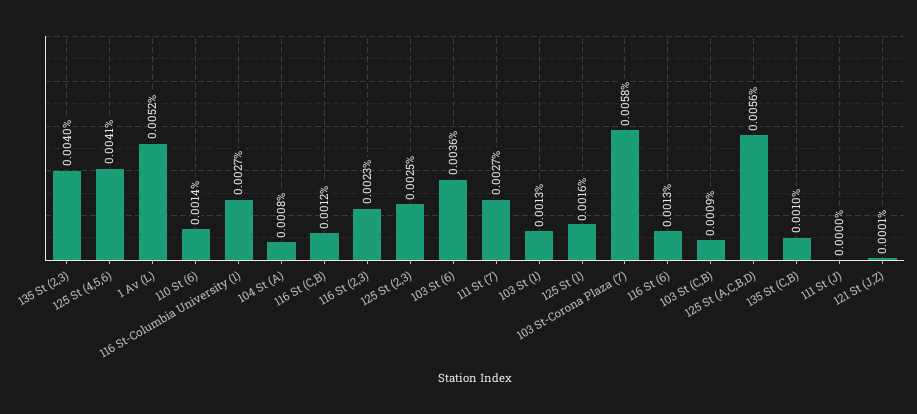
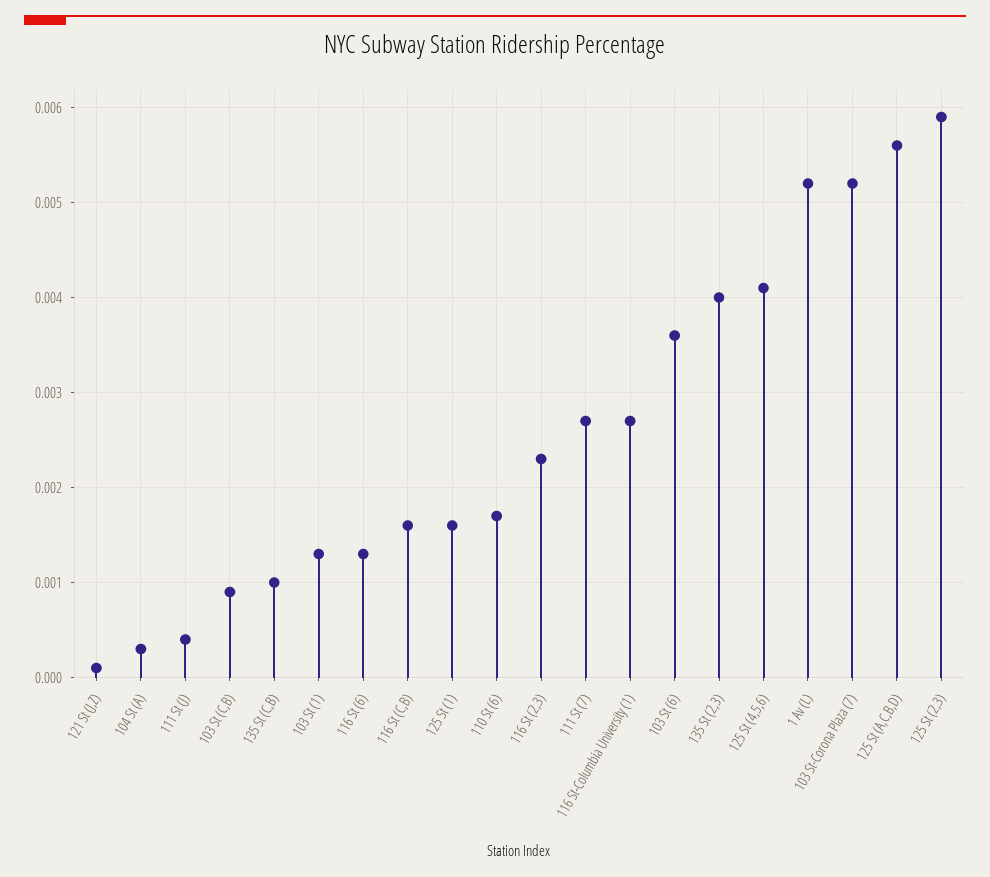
  {
    "135 St (2,3)": 0.004,
    "125 St (4,5,6)": 0.0041,
    "1 Av (L)": 0.0052,
-   "110 St (6)": 0.0014,
+   "110 St (6)": 0.0017,
    "116 St-Columbia University (1)": 0.0027,
-   "104 St (A)": 0.0008,
+   "104 St (A)": 0.0003,
-   "116 St (C,B)": 0.0012,
+   "116 St (C,B)": 0.0016,
    "116 St (2,3)": 0.0023,
-   "125 St (2,3)": 0.0025,
+   "125 St (2,3)": 0.0059,
    "103 St (6)": 0.0036,
    "111 St (7)": 0.0027,
    "103 St (1)": 0.0013,
    "125 St (1)": 0.0016,
-   "103 St-Corona Plaza (7)": 0.0058,
+   "103 St-Corona Plaza (7)": 0.0052,
    "116 St (6)": 0.0013,
    "103 St (C,B)": 0.0009,
    "125 St (A,C,B,D)": 0.0056,
    "135 St (C,B)": 0.001,
-   "111 St (J)": 0,
+   "111 St (J)": 0.0004,
    "121 St (J,Z)": 0.0001
  }

